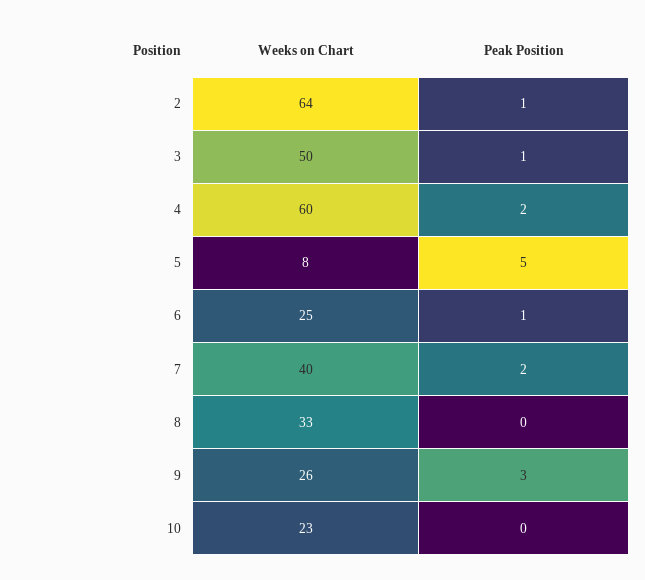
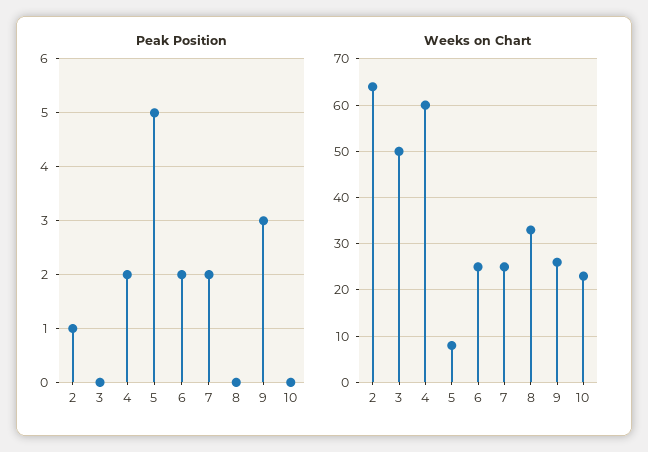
  {
    "Weeks on Chart": {
      "2": 64,
      "3": 50,
      "4": 60,
      "5": 8,
      "6": 25,
-     "7": 40,
+     "7": 25,
      "8": 33,
      "9": 26,
      "10": 23
    },
    "Peak Position": {
      "2": 1,
-     "3": 1,
+     "3": 0,
      "4": 2,
      "5": 5,
-     "6": 1,
+     "6": 2,
      "7": 2,
      "8": 0,
      "9": 3,
      "10": 0
    }
  }

